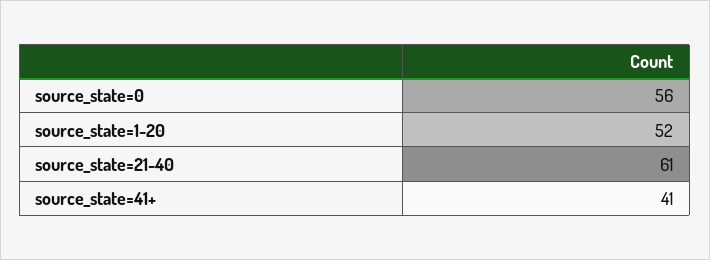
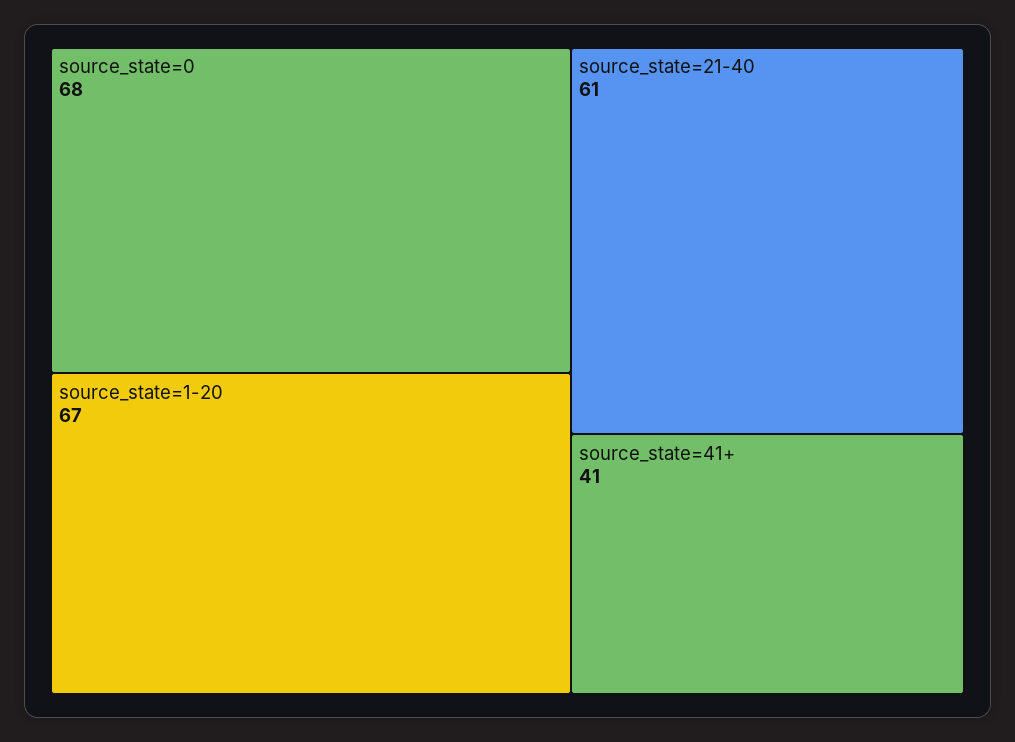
  {
-   "source_state=0": 56,
+   "source_state=0": 68,
-   "source_state=1-20": 52,
+   "source_state=1-20": 67,
    "source_state=21-40": 61,
    "source_state=41+": 41
  }

